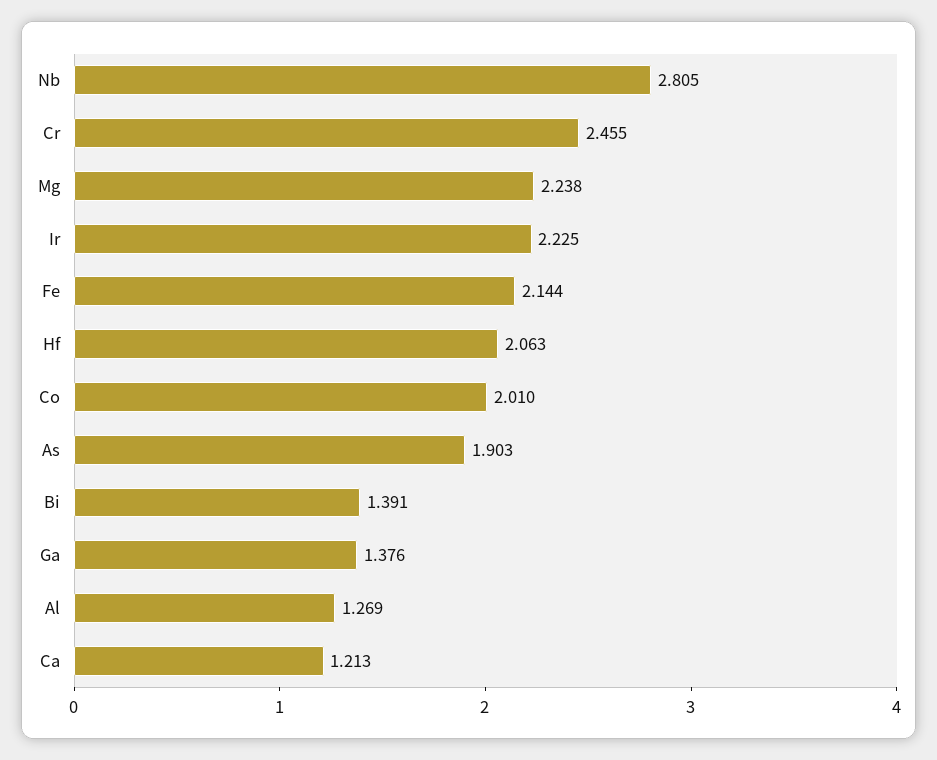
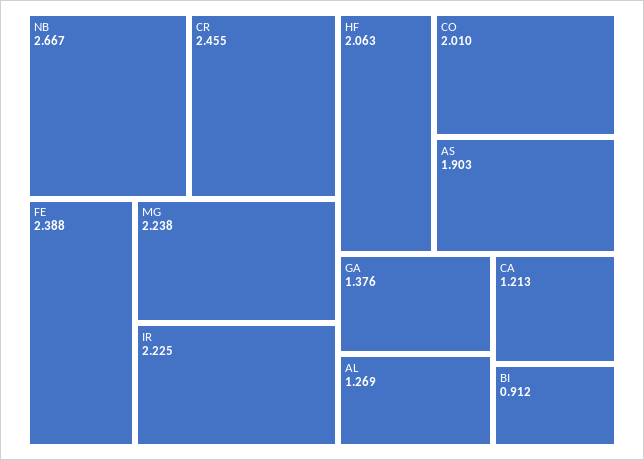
  {
-   "Nb": 2.805,
+   "Nb": 2.667,
    "Cr": 2.455,
    "Mg": 2.238,
    "Ir": 2.225,
-   "Fe": 2.144,
+   "Fe": 2.388,
    "Hf": 2.063,
    "Co": 2.01,
    "As": 1.903,
-   "Bi": 1.391,
+   "Bi": 0.912,
    "Ga": 1.376,
    "Al": 1.269,
    "Ca": 1.213
  }

